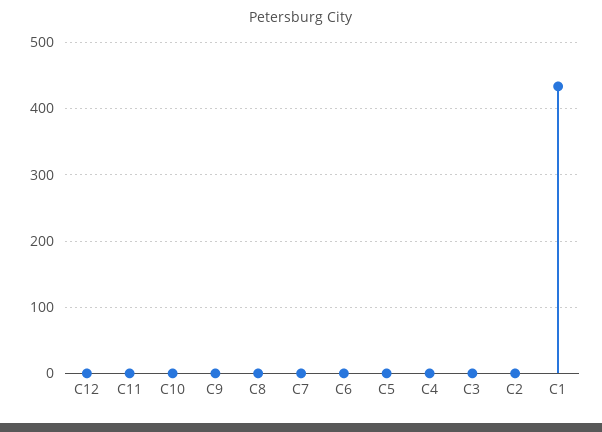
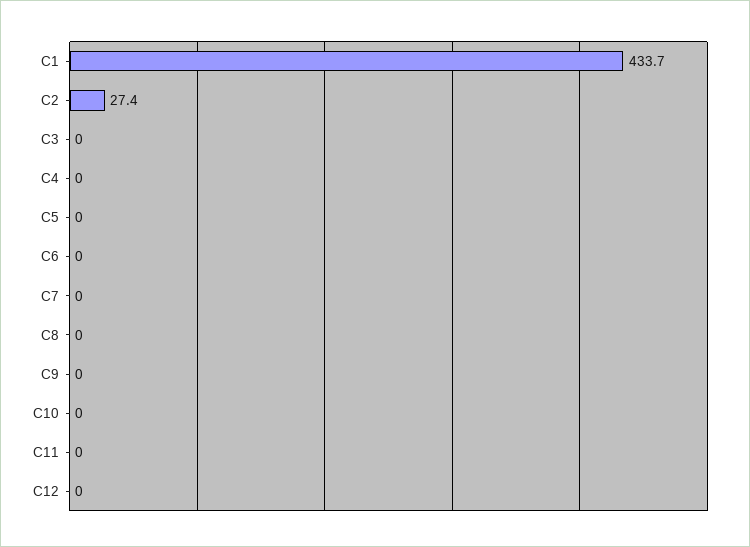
  {
    "C12": 0,
    "C11": 0,
    "C10": 0,
    "C9": 0,
    "C8": 0,
    "C7": 0,
    "C6": 0,
    "C5": 0,
    "C4": 0,
    "C3": 0,
-   "C2": 0,
+   "C2": 27.4,
    "C1": 433.7
  }

